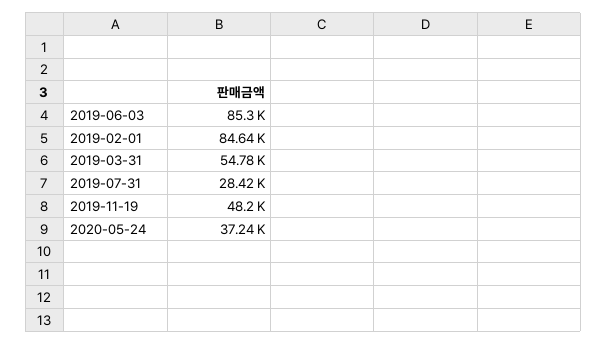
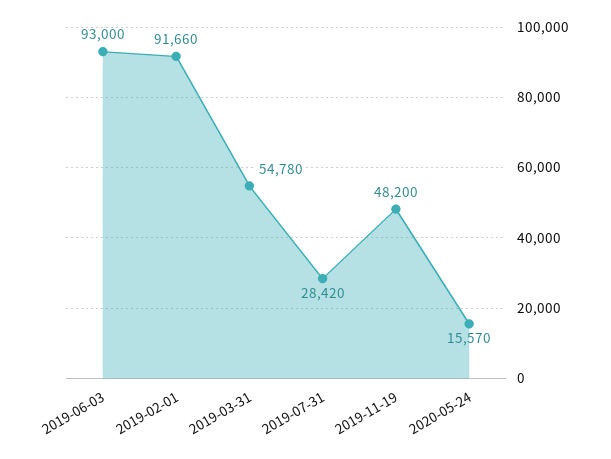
  {
-   "2019-06-03": 85300,
+   "2019-06-03": 93000,
-   "2019-02-01": 84640,
+   "2019-02-01": 91660,
    "2019-03-31": 54780,
    "2019-07-31": 28420,
    "2019-11-19": 48200,
-   "2020-05-24": 37240
+   "2020-05-24": 15570
  }

